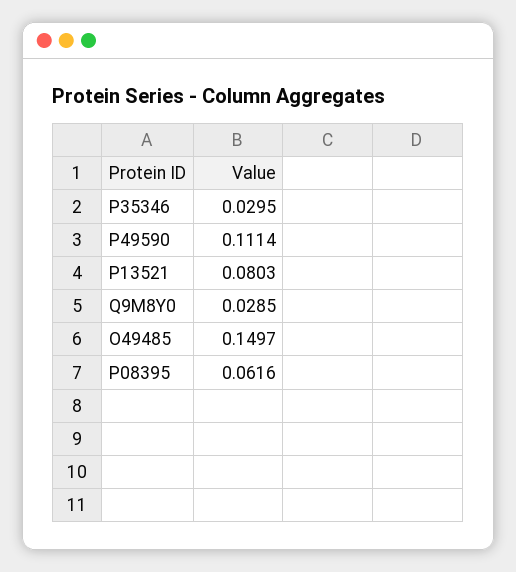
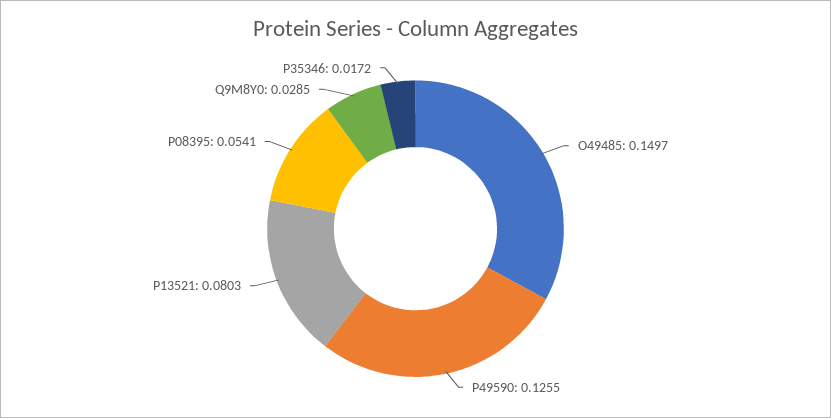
  {
-   "P35346": 0.0295,
+   "P35346": 0.0172,
-   "P49590": 0.1114,
+   "P49590": 0.1255,
    "P13521": 0.0803,
    "Q9M8Y0": 0.0285,
    "O49485": 0.1497,
-   "P08395": 0.0616
+   "P08395": 0.0541
  }

